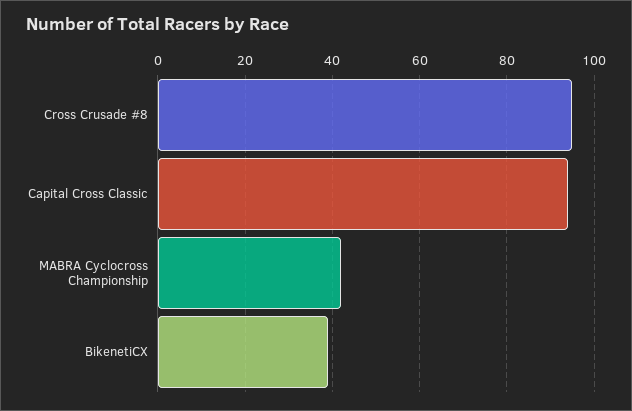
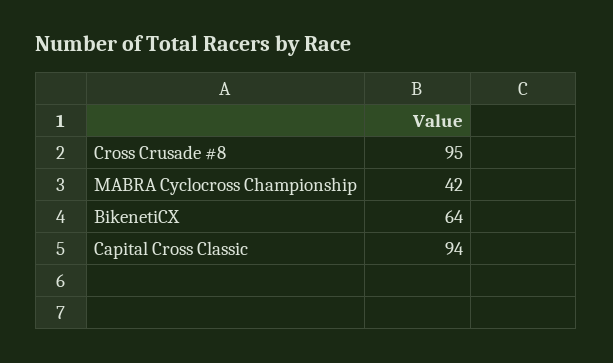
  {
    "Cross Crusade #8": 95,
    "Capital Cross Classic": 94,
    "MABRA Cyclocross Championship": 42,
-   "BikenetiCX": 40
+   "BikenetiCX": 64
  }

